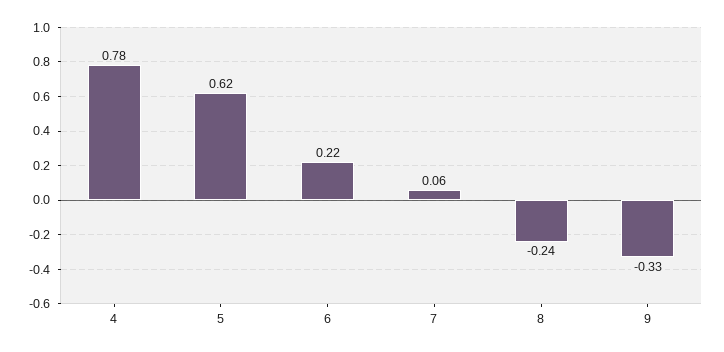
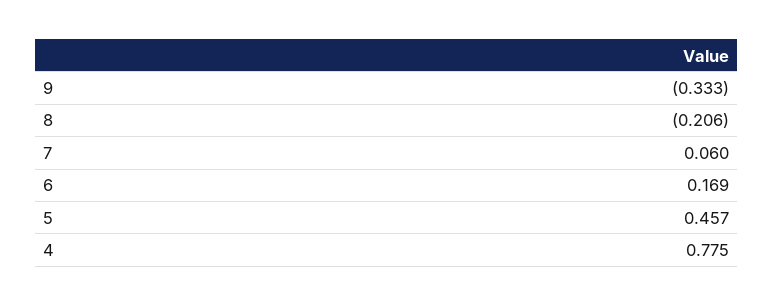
  {
    "4": 0.775,
-   "5": 0.62,
+   "5": 0.457,
-   "6": 0.22,
+   "6": 0.169,
    "7": 0.06,
-   "8": -0.24,
+   "8": -0.206,
    "9": -0.333
  }

